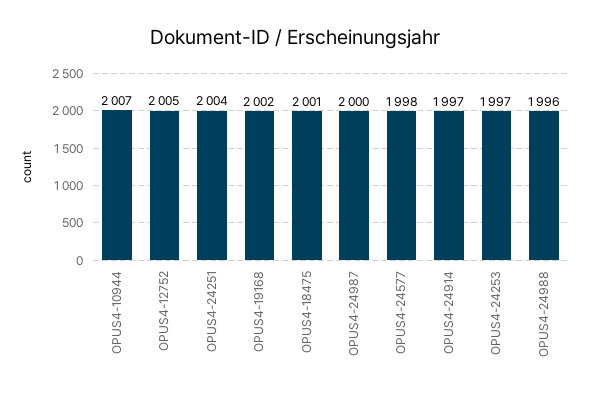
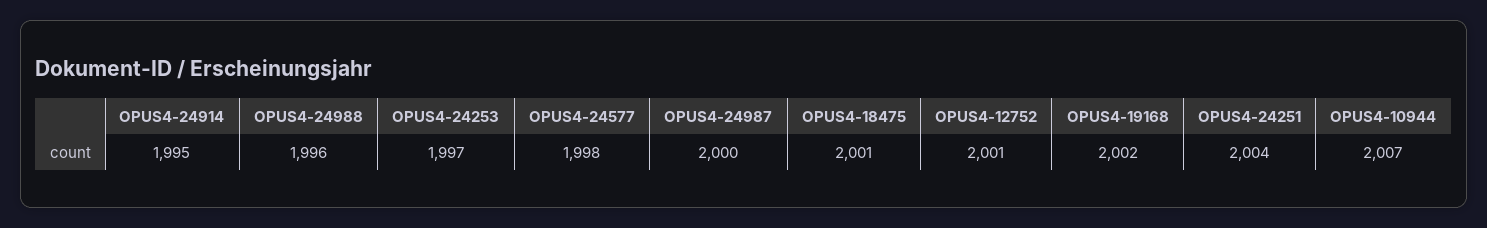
  {
    "OPUS4-10944": 2007,
-   "OPUS4-12752": 2005,
+   "OPUS4-12752": 2001,
    "OPUS4-24251": 2004,
    "OPUS4-19168": 2002,
    "OPUS4-18475": 2001,
    "OPUS4-24987": 2000,
    "OPUS4-24577": 1998,
-   "OPUS4-24914": 1997,
+   "OPUS4-24914": 1995,
    "OPUS4-24253": 1997,
    "OPUS4-24988": 1996
  }

